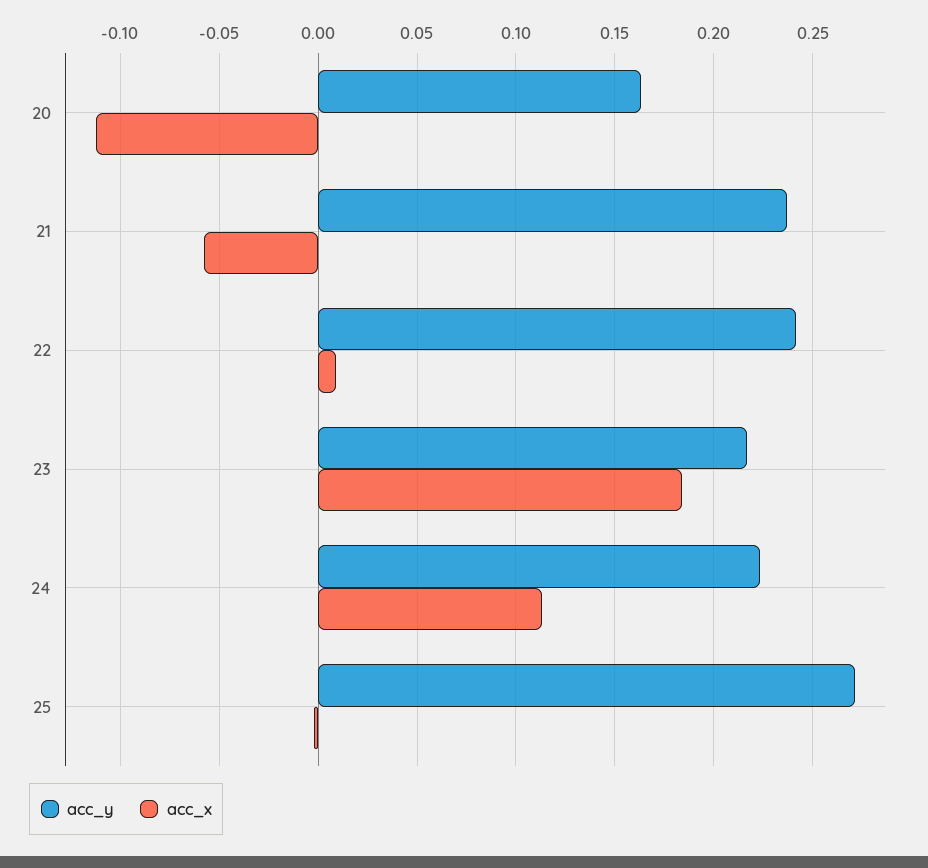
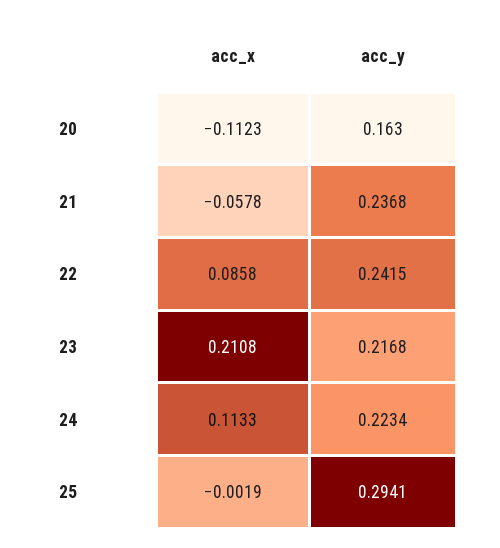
  {
    "acc_y": {
      "20": 0.163,
      "21": 0.2368,
      "22": 0.2415,
      "23": 0.2168,
      "24": 0.2234,
-     "25": 0.27
+     "25": 0.2941
    },
    "acc_x": {
      "20": -0.1123,
      "21": -0.0578,
-     "22": 0.01,
+     "22": 0.0858,
-     "23": 0.185,
+     "23": 0.2108,
      "24": 0.1133,
      "25": -0.0019
    }
  }

